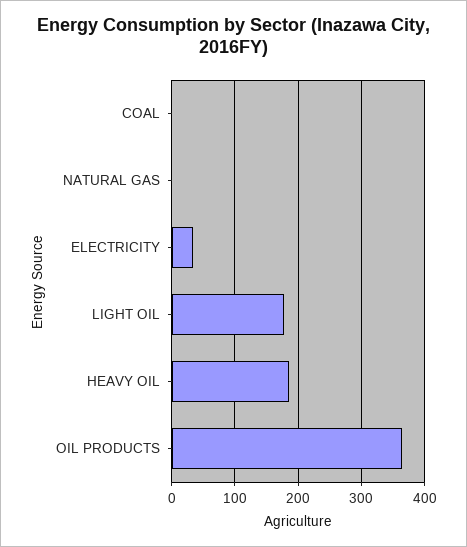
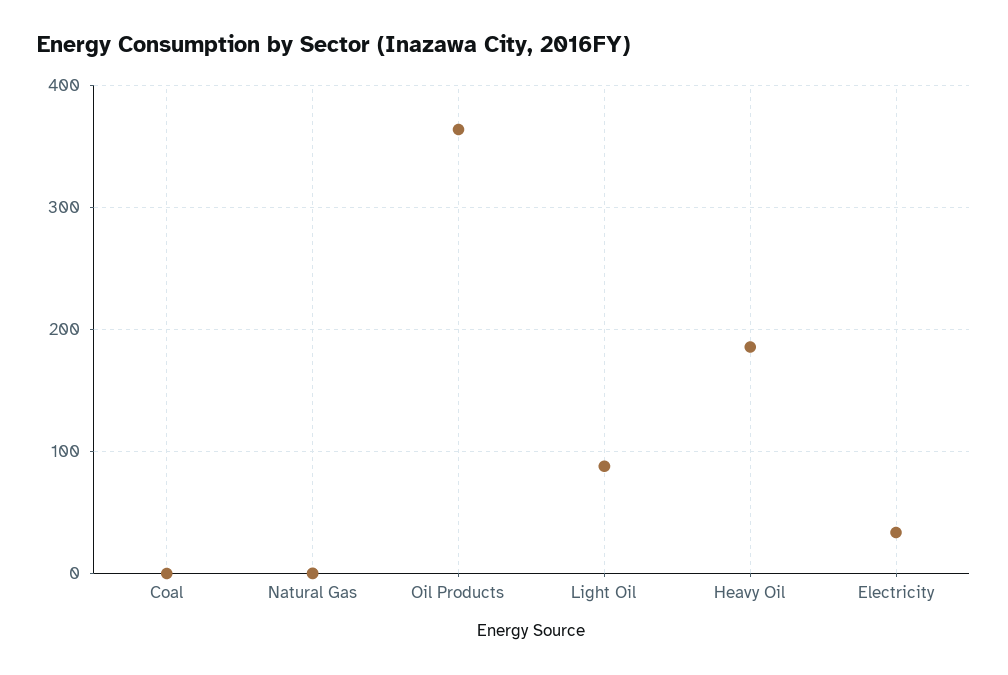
  {
    "COAL": 0,
    "NATURAL GAS": 0,
    "ELECTRICITY": 30,
-   "LIGHT OIL": 180,
+   "LIGHT OIL": 90,
    "HEAVY OIL": 190,
    "OIL PRODUCTS": 360
  }

